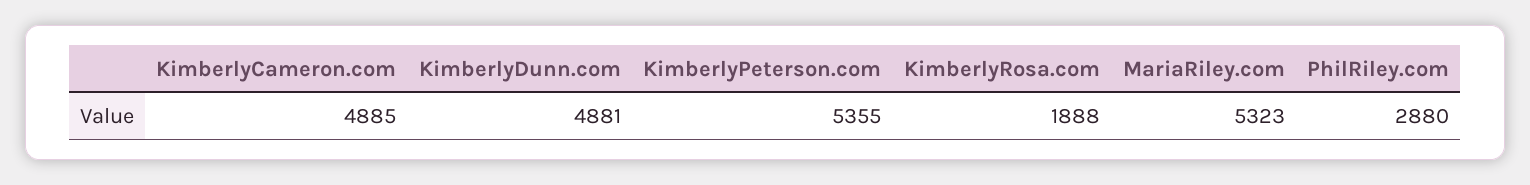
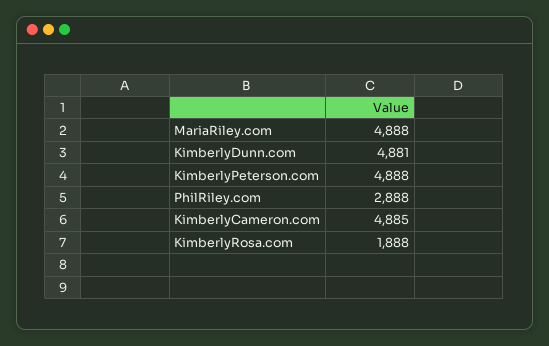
  {
    "KimberlyCameron.com": 4885,
    "KimberlyDunn.com": 4881,
-   "KimberlyPeterson.com": 5355,
+   "KimberlyPeterson.com": 4888,
    "KimberlyRosa.com": 1888,
-   "MariaRiley.com": 5323,
+   "MariaRiley.com": 4888,
-   "PhilRiley.com": 2880
+   "PhilRiley.com": 2888
  }

